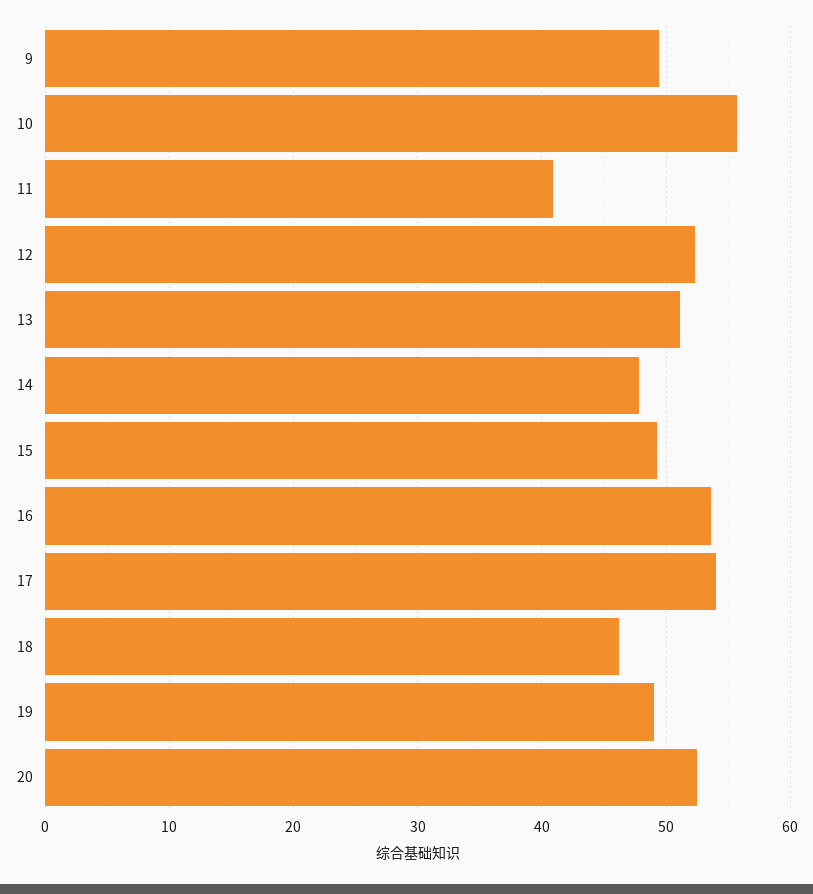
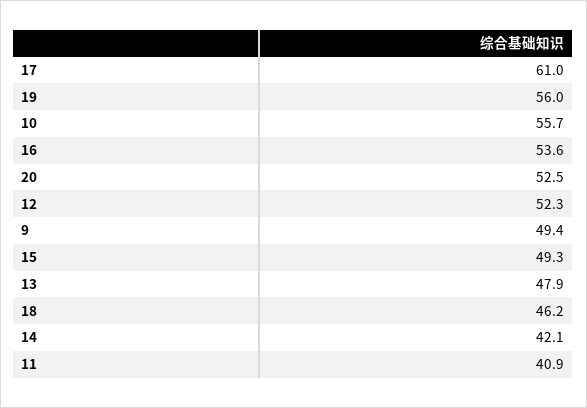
  {
    "9": 49.4,
    "10": 55.7,
    "11": 40.9,
    "12": 52.3,
-   "13": 51,
+   "13": 47.9,
-   "14": 48,
+   "14": 42.1,
    "15": 49.3,
    "16": 53.6,
-   "17": 54,
+   "17": 61,
    "18": 46.2,
-   "19": 49,
+   "19": 56,
    "20": 52.5
  }

